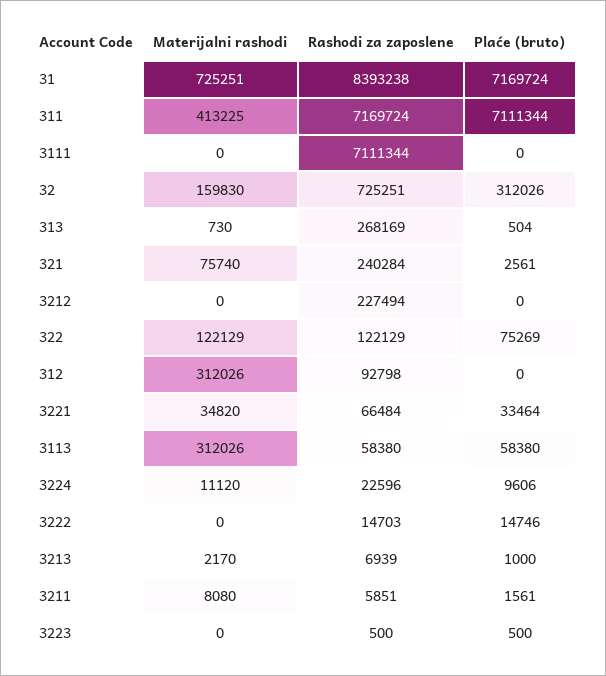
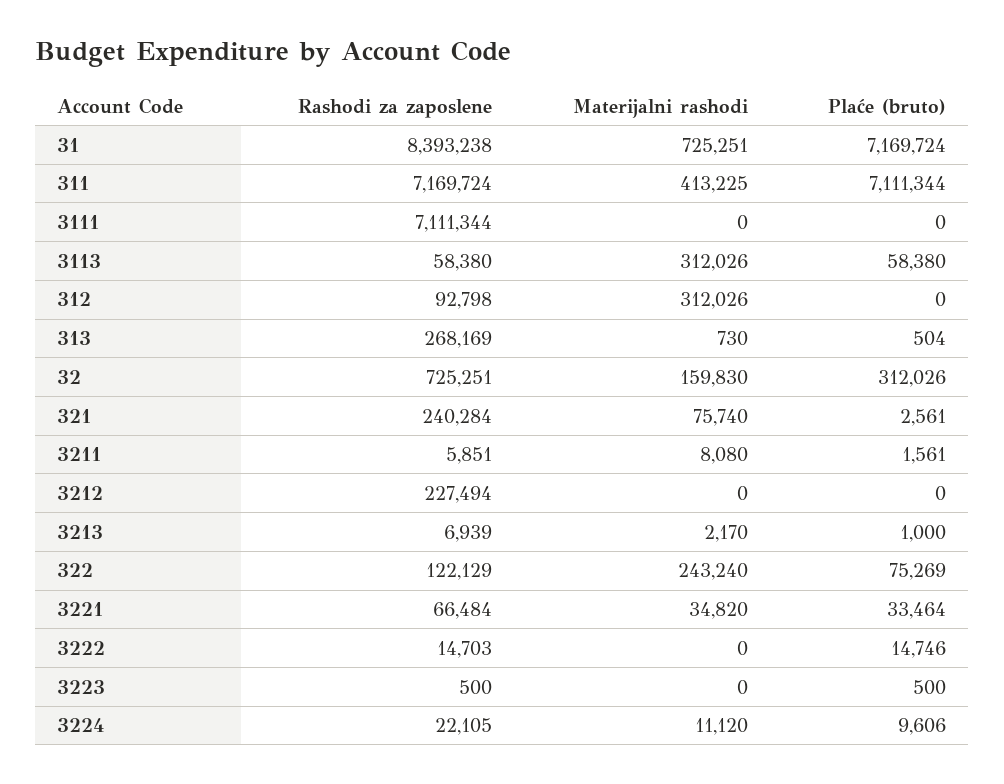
  {
    "Materijalni rashodi": {
      "31": 725251,
      "311": 413225,
      "3111": 0,
      "32": 159830,
      "313": 730,
      "321": 75740,
      "3212": 0,
-     "322": 122129,
+     "322": 243240,
      "312": 312026,
      "3221": 34820,
      "3113": 312026,
      "3224": 11120,
      "3222": 0,
      "3213": 2170,
      "3211": 8080,
      "3223": 0
    },
    "Rashodi za zaposlene": {
      "31": 8393238,
      "311": 7169724,
      "3111": 7111344,
      "32": 725251,
      "313": 268169,
      "321": 240284,
      "3212": 227494,
      "322": 122129,
      "312": 92798,
      "3221": 66484,
      "3113": 58380,
-     "3224": 22596,
+     "3224": 22105,
      "3222": 14703,
      "3213": 6939,
      "3211": 5851,
      "3223": 500
    },
    "Plaće (bruto)": {
      "31": 7169724,
      "311": 7111344,
      "3111": 0,
      "32": 312026,
      "313": 504,
      "321": 2561,
      "3212": 0,
      "322": 75269,
      "312": 0,
      "3221": 33464,
      "3113": 58380,
      "3224": 9606,
      "3222": 14746,
      "3213": 1000,
      "3211": 1561,
      "3223": 500
    }
  }

